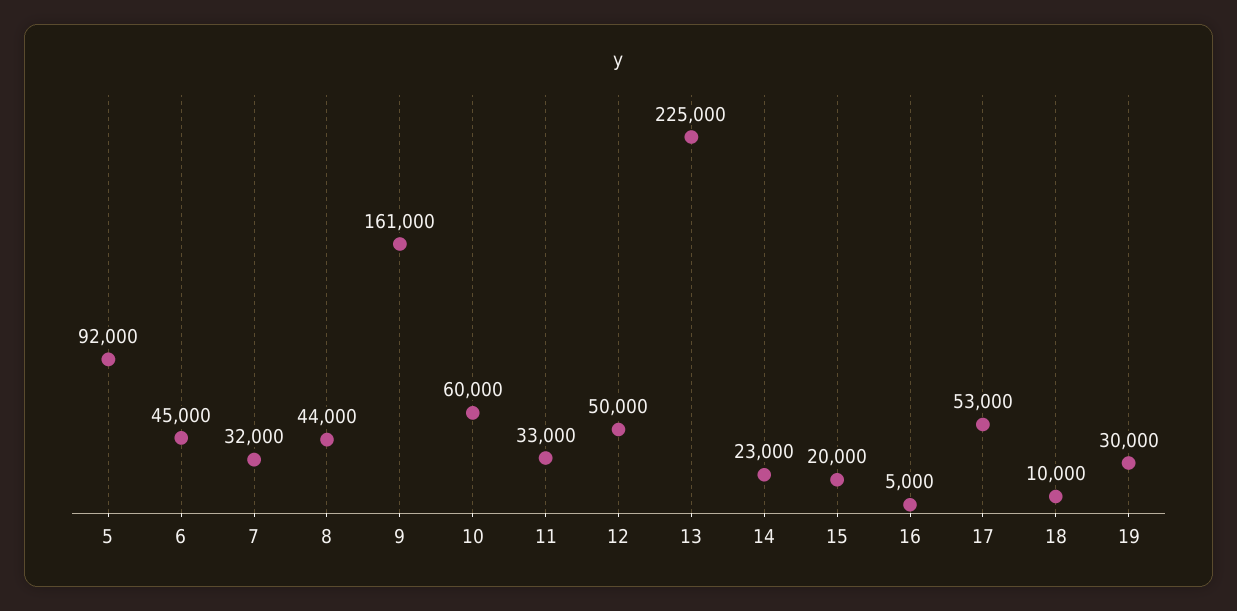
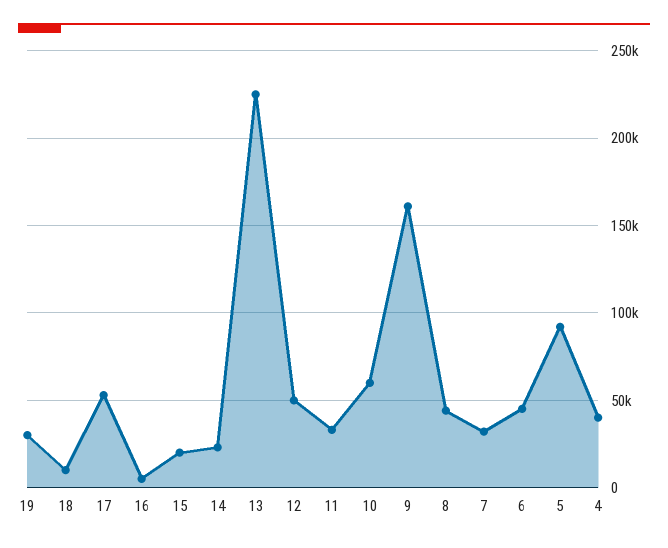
  {
    "5": 92000,
    "6": 45000,
    "7": 32000,
    "8": 44000,
    "9": 161000,
    "10": 60000,
    "11": 33000,
    "12": 50000,
    "13": 225000,
    "14": 23000,
    "15": 20000,
    "16": 5000,
    "17": 53000,
    "18": 10000,
-   "19": 30000
+   "19": 30000,
+   "4": 40000
  }

